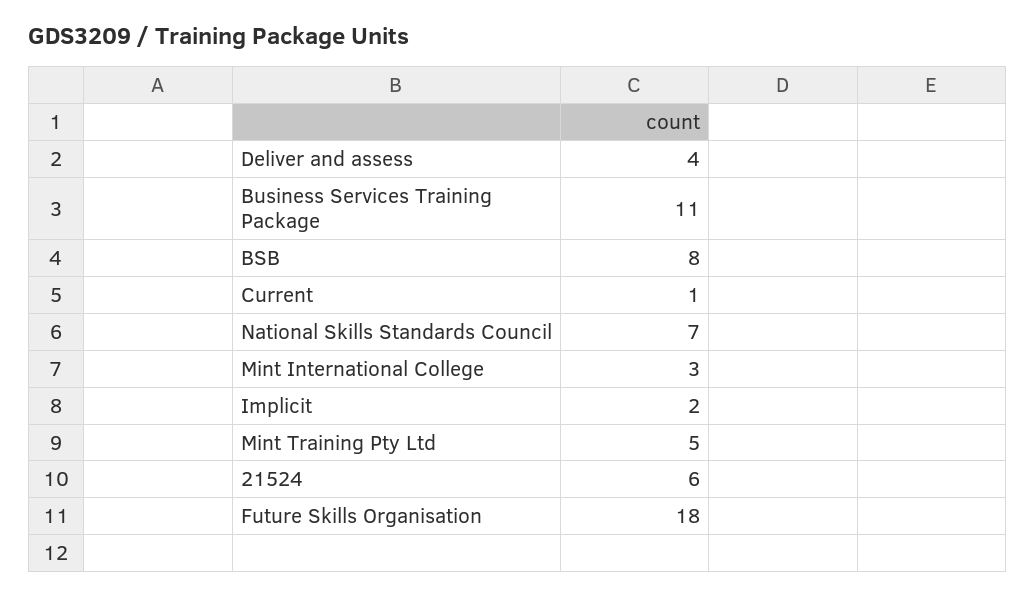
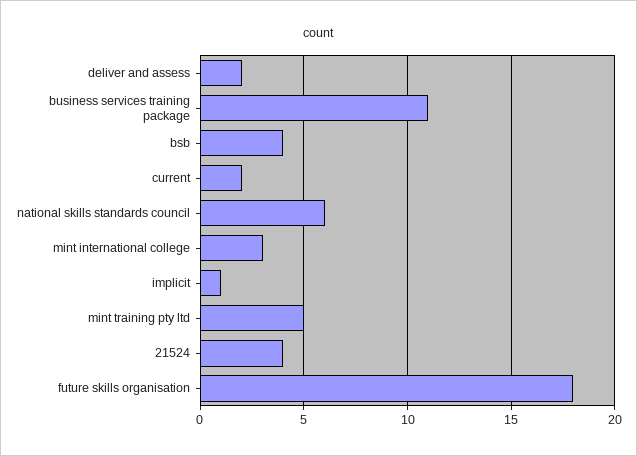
  {
-   "Deliver and assess": 4,
+   "Deliver and assess": 2,
    "Business Services Training Package": 11,
-   "BSB": 8,
+   "BSB": 4,
-   "Current": 1,
+   "Current": 2,
-   "National Skills Standards Council": 7,
+   "National Skills Standards Council": 6,
    "Mint International College": 3,
-   "Implicit": 2,
+   "Implicit": 1,
    "Mint Training Pty Ltd": 5,
-   "21524": 6,
+   "21524": 4,
    "Future Skills Organisation": 18
  }

